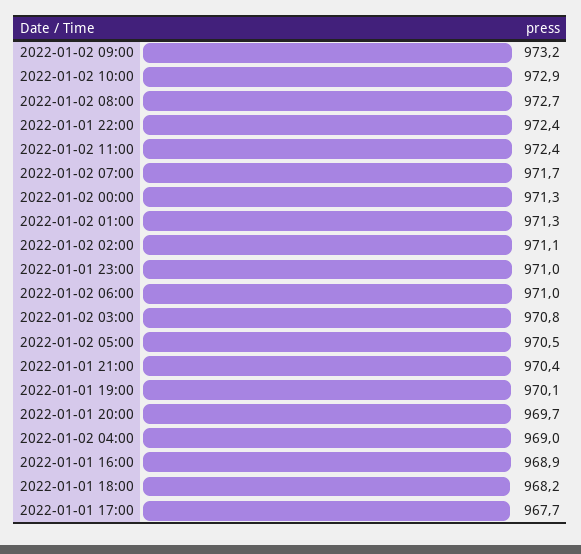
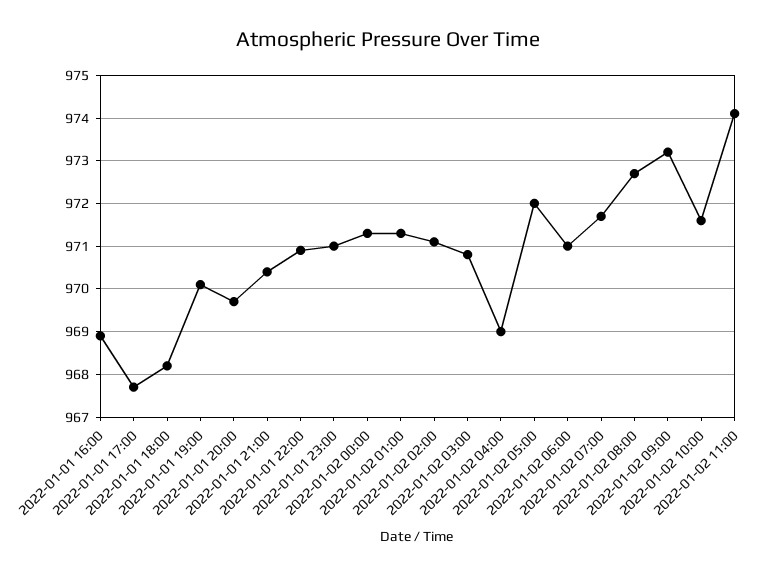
  {
    "2022-01-02 09:00": 973.2,
-   "2022-01-02 10:00": 972.9,
+   "2022-01-02 10:00": 971.5,
    "2022-01-02 08:00": 972.7,
-   "2022-01-01 22:00": 972.4,
+   "2022-01-01 22:00": 971,
-   "2022-01-02 11:00": 972.4,
+   "2022-01-02 11:00": 974,
    "2022-01-02 07:00": 971.7,
    "2022-01-02 00:00": 971.3,
    "2022-01-02 01:00": 971.3,
    "2022-01-02 02:00": 971.1,
    "2022-01-01 23:00": 971,
    "2022-01-02 06:00": 971,
    "2022-01-02 03:00": 970.8,
-   "2022-01-02 05:00": 970.5,
+   "2022-01-02 05:00": 972,
    "2022-01-01 21:00": 970.4,
    "2022-01-01 19:00": 970.1,
    "2022-01-01 20:00": 969.7,
    "2022-01-02 04:00": 969,
    "2022-01-01 16:00": 968.9,
    "2022-01-01 18:00": 968.2,
    "2022-01-01 17:00": 967.7
  }

